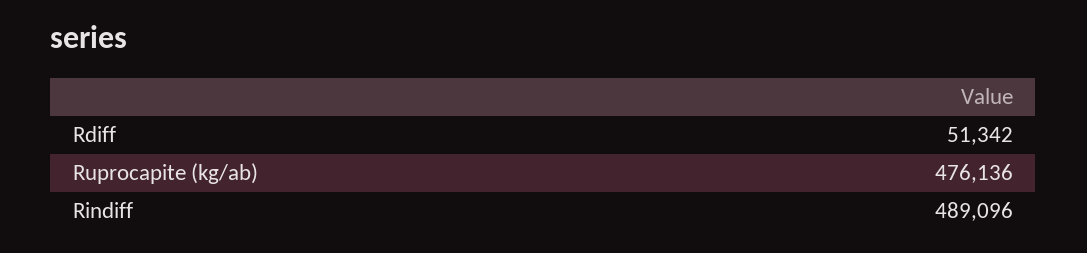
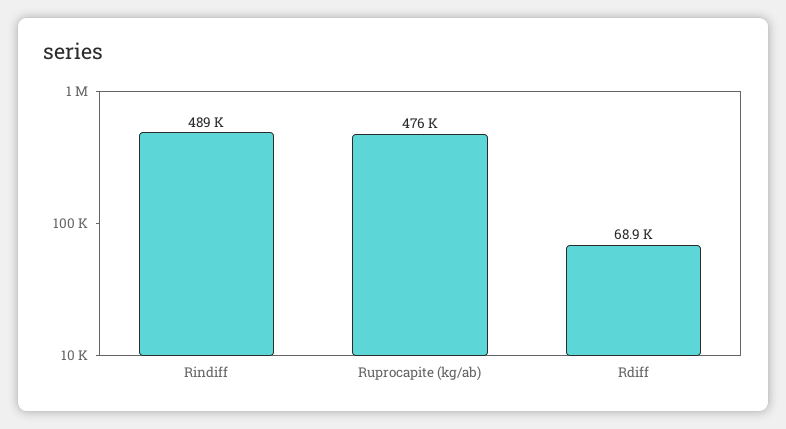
  {
-   "Rdiff": 51342,
+   "Rdiff": 68900,
    "Ruprocapite (kg/ab)": 476136,
    "Rindiff": 489096
  }

